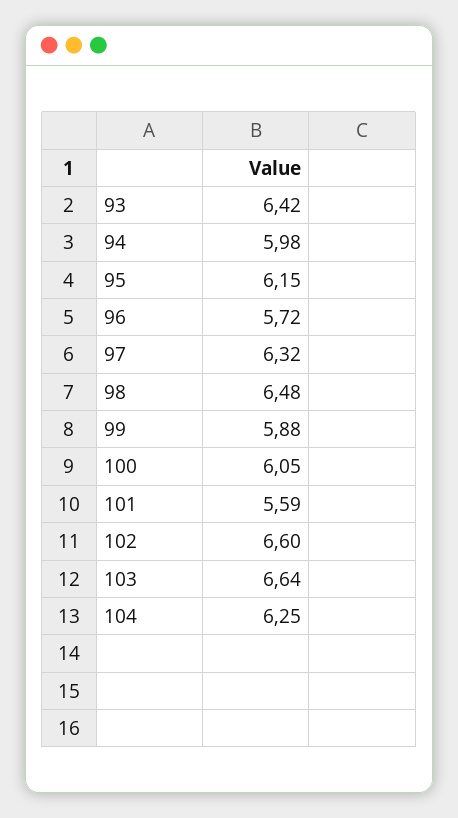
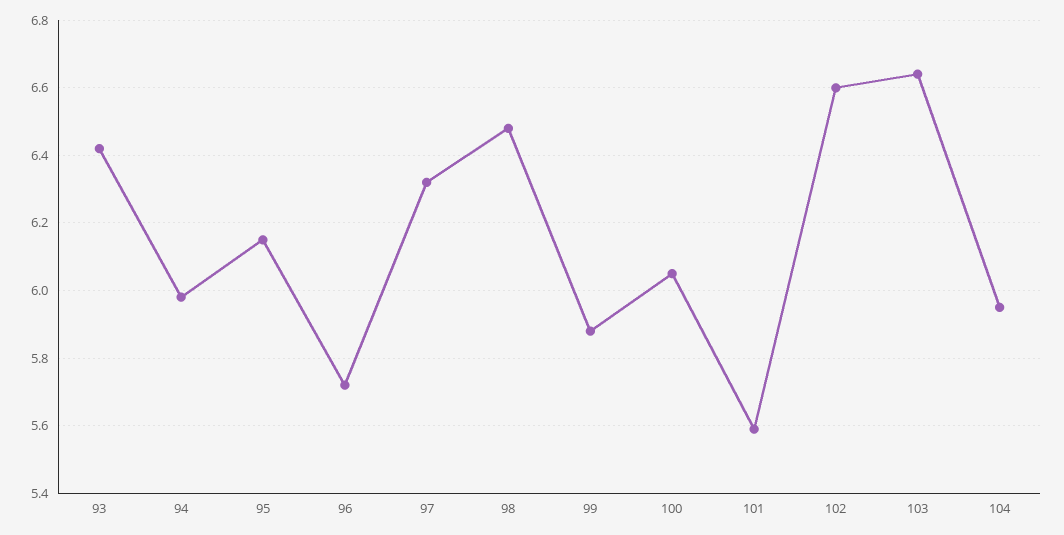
  {
    "93": 6.42,
    "94": 5.98,
    "95": 6.15,
    "96": 5.72,
    "97": 6.32,
    "98": 6.48,
    "99": 5.88,
    "100": 6.05,
    "101": 5.59,
    "102": 6.6,
    "103": 6.64,
-   "104": 6.25
+   "104": 5.95
  }

